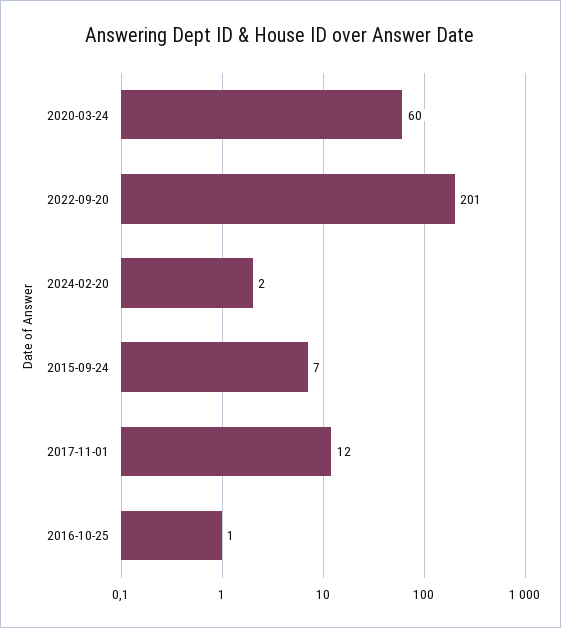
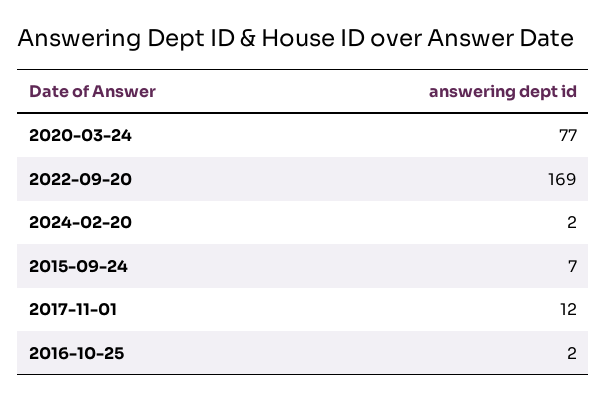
  {
-   "2020-03-24": 60,
+   "2020-03-24": 77,
-   "2022-09-20": 201,
+   "2022-09-20": 169,
    "2024-02-20": 2,
    "2015-09-24": 7,
    "2017-11-01": 12,
-   "2016-10-25": 1
+   "2016-10-25": 2
  }

